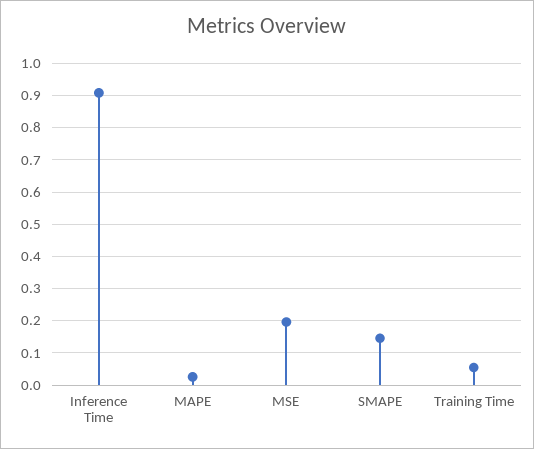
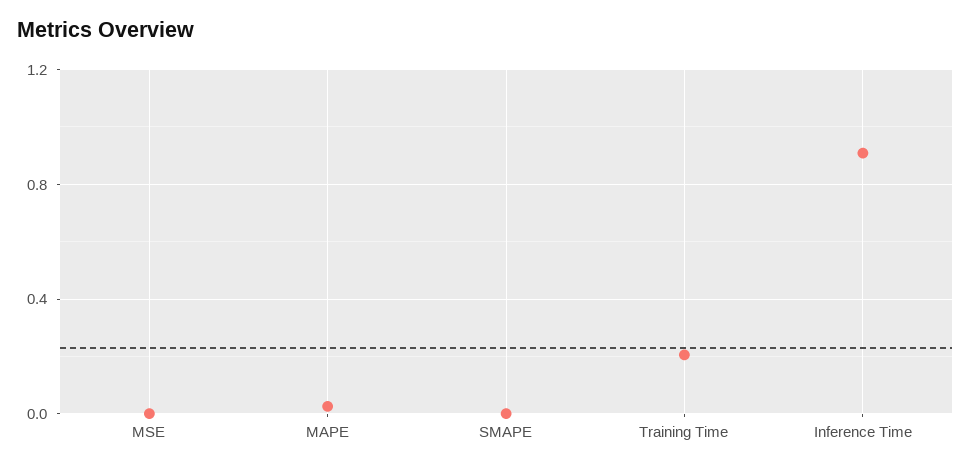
  {
    "Inference Time": 0.9,
    "MAPE": 0.02,
-   "MSE": 0.2,
+   "MSE": 0,
-   "SMAPE": 0.14,
+   "SMAPE": 0,
-   "Training Time": 0.06
+   "Training Time": 0.2
  }

